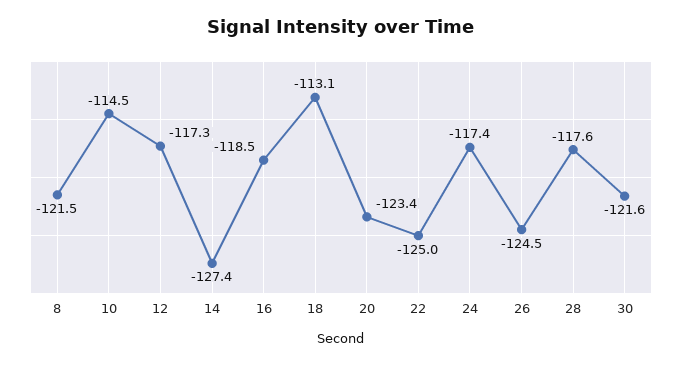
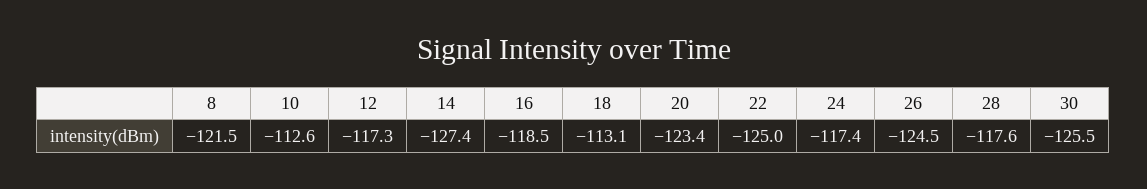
  {
    "8": -121.5,
-   "10": -114.5,
+   "10": -112.6,
    "12": -117.3,
    "14": -127.4,
    "16": -118.5,
    "18": -113.1,
    "20": -123.4,
    "22": -125,
    "24": -117.4,
    "26": -124.5,
    "28": -117.6,
-   "30": -121.6
+   "30": -125.5
  }

